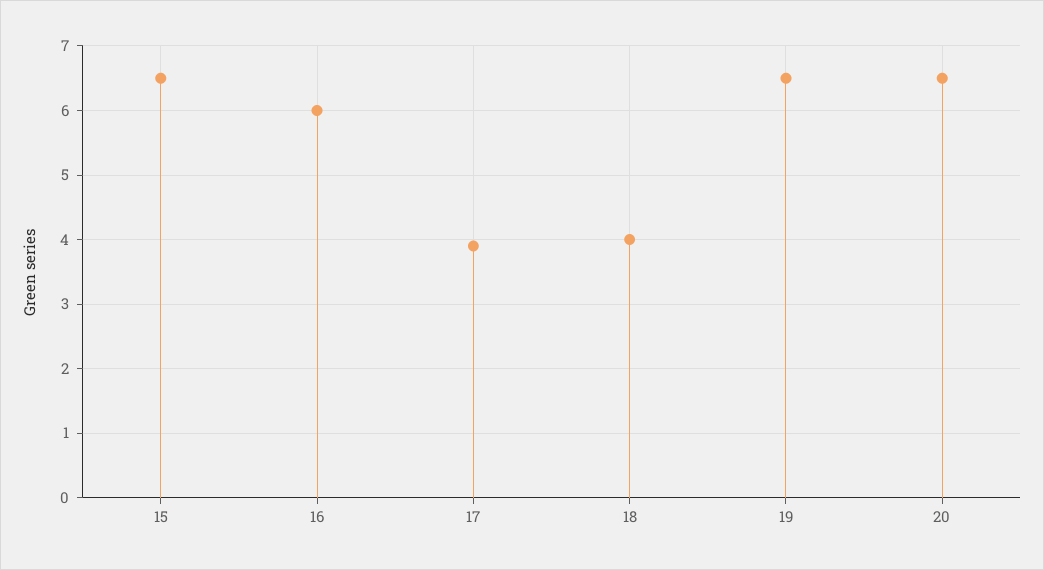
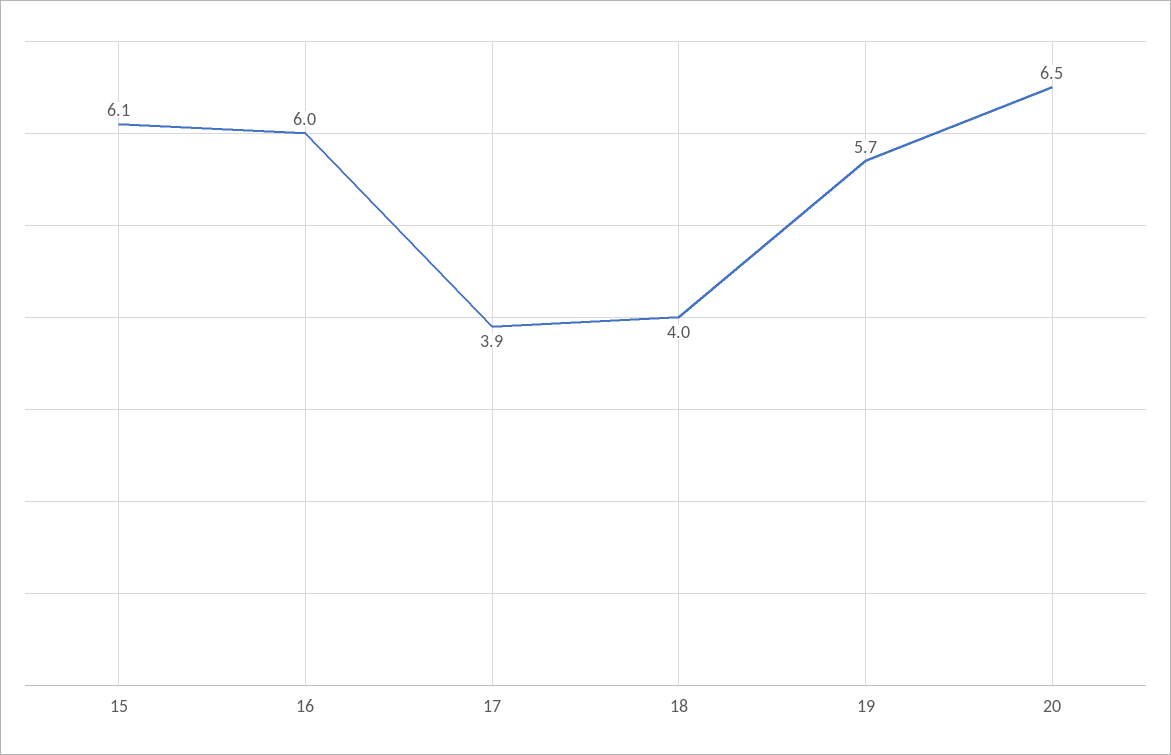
  {
-   "15": 6.5,
+   "15": 6.1,
    "16": 6,
    "17": 3.9,
    "18": 4,
-   "19": 6.5,
+   "19": 5.7,
    "20": 6.5
  }

